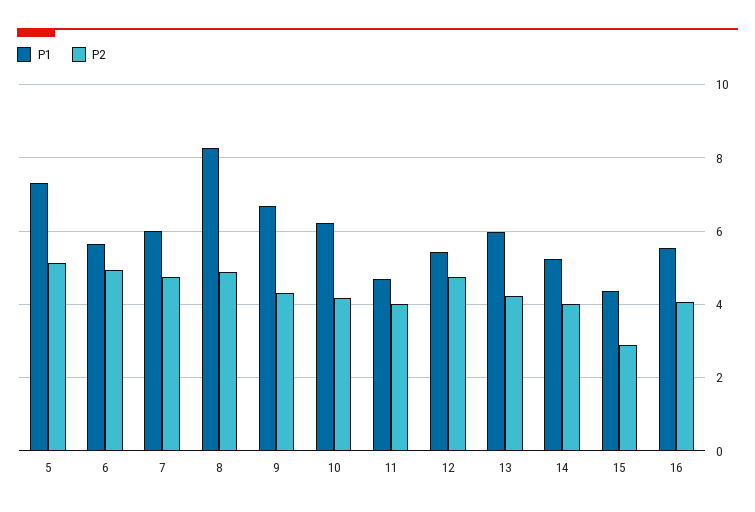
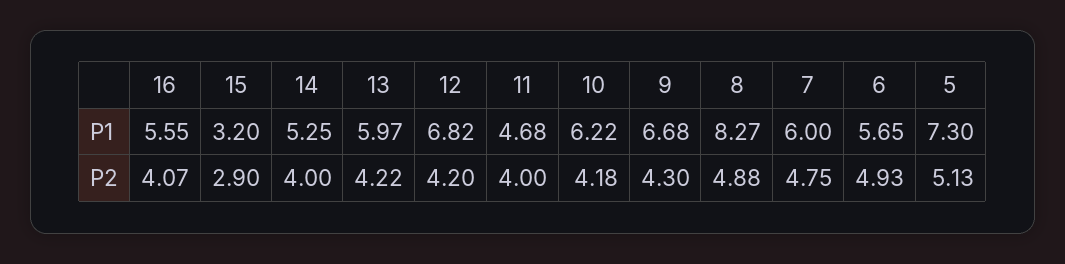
  {
    "P1": {
      "5": 7.3,
      "6": 5.65,
      "7": 6,
      "8": 8.27,
      "9": 6.68,
      "10": 6.22,
      "11": 4.68,
-     "12": 5.4,
+     "12": 6.82,
      "13": 5.97,
      "14": 5.25,
-     "15": 4.4,
+     "15": 3.2,
      "16": 5.55
    },
    "P2": {
      "5": 5.13,
      "6": 4.93,
      "7": 4.75,
      "8": 4.88,
      "9": 4.3,
      "10": 4.18,
      "11": 4,
-     "12": 4.8,
+     "12": 4.2,
      "13": 4.22,
      "14": 4,
      "15": 2.9,
      "16": 4.07
    }
  }

